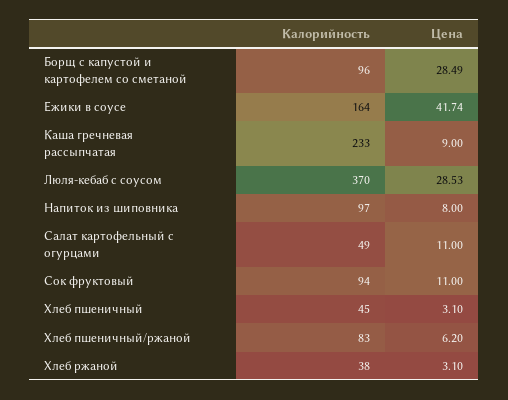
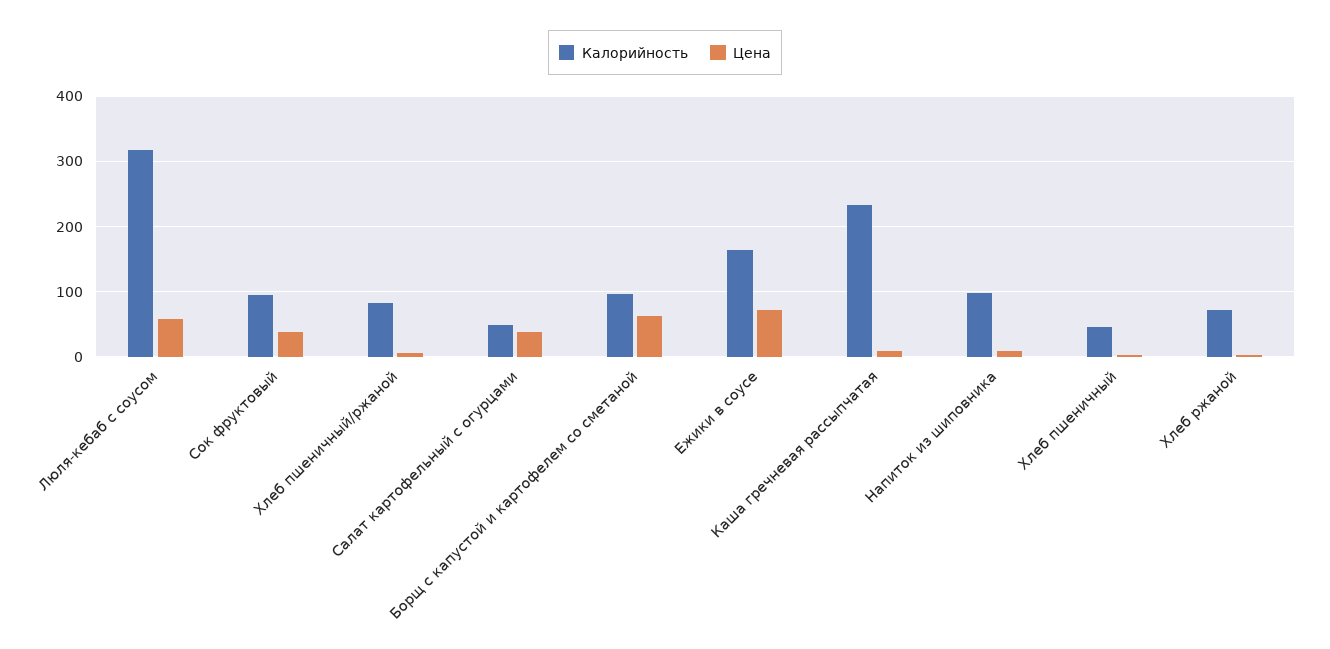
  {
    "Калорийность": {
      "Борщ с капустой и картофелем со сметаной": 96,
      "Ежики в соусе": 164,
      "Каша гречневая рассыпчатая": 233,
-     "Люля-кебаб с соусом": 370,
+     "Люля-кебаб с соусом": 320,
      "Напиток из шиповника": 97,
      "Салат картофельный с огурцами": 49,
      "Сок фруктовый": 94,
      "Хлеб пшеничный": 45,
      "Хлеб пшеничный/ржаной": 83,
-     "Хлеб ржаной": 38
+     "Хлеб ржаной": 70
    },
    "Цена": {
-     "Борщ с капустой и картофелем со сметаной": 28.49,
+     "Борщ с капустой и картофелем со сметаной": 60,
-     "Ежики в соусе": 41.74,
+     "Ежики в соусе": 70,
      "Каша гречневая рассыпчатая": 9,
-     "Люля-кебаб с соусом": 28.53,
+     "Люля-кебаб с соусом": 60,
      "Напиток из шиповника": 8,
-     "Салат картофельный с огурцами": 11,
+     "Салат картофельный с огурцами": 40,
-     "Сок фруктовый": 11,
+     "Сок фруктовый": 40,
      "Хлеб пшеничный": 3.1,
      "Хлеб пшеничный/ржаной": 6.2,
      "Хлеб ржаной": 3.1
    }
  }

